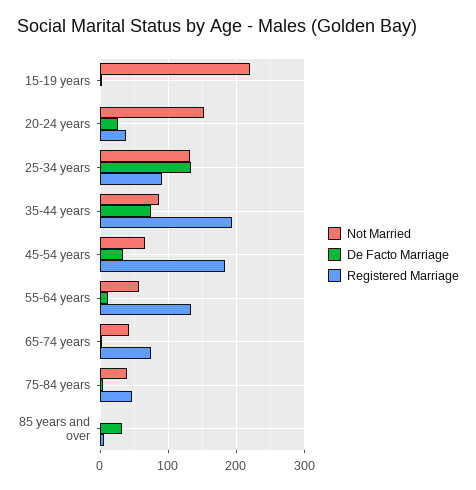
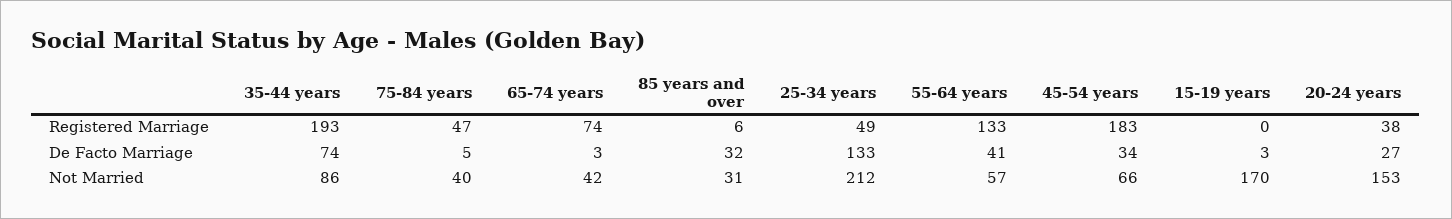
  {
    "Not Married": {
-     "15-19 years": 220,
+     "15-19 years": 170,
      "20-24 years": 153,
-     "25-34 years": 130,
+     "25-34 years": 212,
      "35-44 years": 86,
      "45-54 years": 66,
      "55-64 years": 57,
      "65-74 years": 42,
      "75-84 years": 40,
-     "85 years and over": 0
+     "85 years and over": 31
    },
    "De Facto Marriage": {
      "15-19 years": 3,
      "20-24 years": 27,
      "25-34 years": 133,
      "35-44 years": 74,
      "45-54 years": 34,
-     "55-64 years": 10,
+     "55-64 years": 41,
      "65-74 years": 3,
      "75-84 years": 5,
      "85 years and over": 32
    },
    "Registered Marriage": {
      "15-19 years": 0,
      "20-24 years": 38,
-     "25-34 years": 90,
+     "25-34 years": 49,
      "35-44 years": 193,
      "45-54 years": 183,
      "55-64 years": 133,
      "65-74 years": 74,
      "75-84 years": 47,
      "85 years and over": 6
    }
  }

